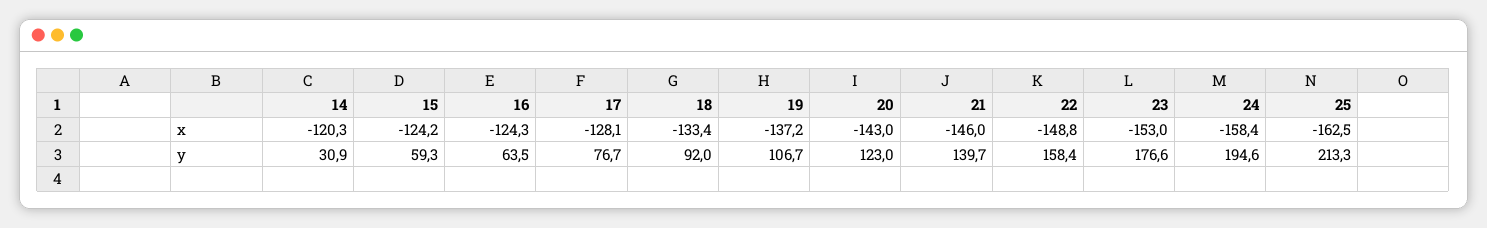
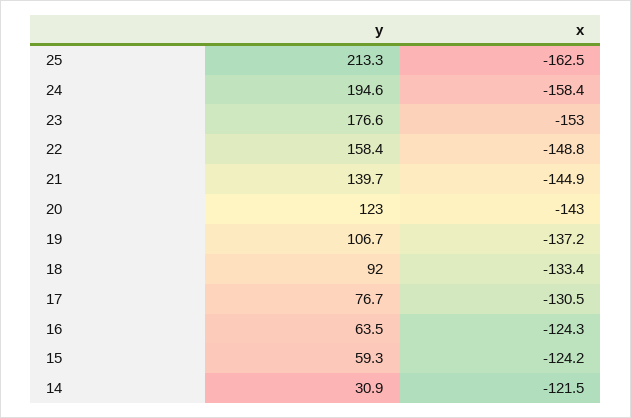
  {
    "14": {
-     "x": -120.3,
+     "x": -121.5,
      "y": 30.9
    },
    "15": {
      "x": -124.2,
      "y": 59.3
    },
    "16": {
      "x": -124.3,
      "y": 63.5
    },
    "17": {
-     "x": -128.1,
+     "x": -130.5,
      "y": 76.7
    },
    "18": {
      "x": -133.4,
      "y": 92
    },
    "19": {
      "x": -137.2,
      "y": 106.7
    },
    "20": {
      "x": -143,
      "y": 123
    },
    "21": {
-     "x": -146,
+     "x": -144.9,
      "y": 139.7
    },
    "22": {
      "x": -148.8,
      "y": 158.4
    },
    "23": {
      "x": -153,
      "y": 176.6
    },
    "24": {
      "x": -158.4,
      "y": 194.6
    },
    "25": {
      "x": -162.5,
      "y": 213.3
    }
  }

